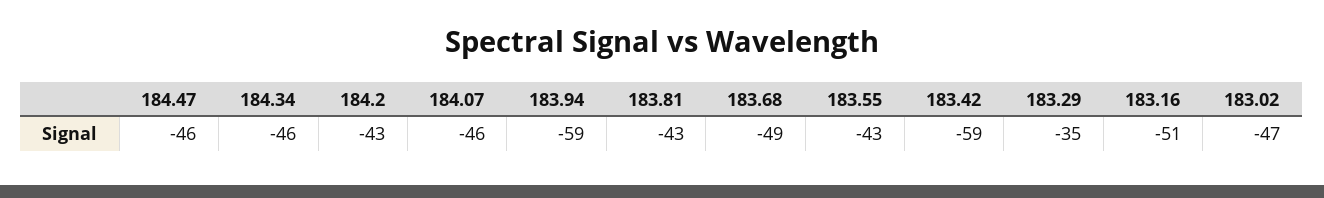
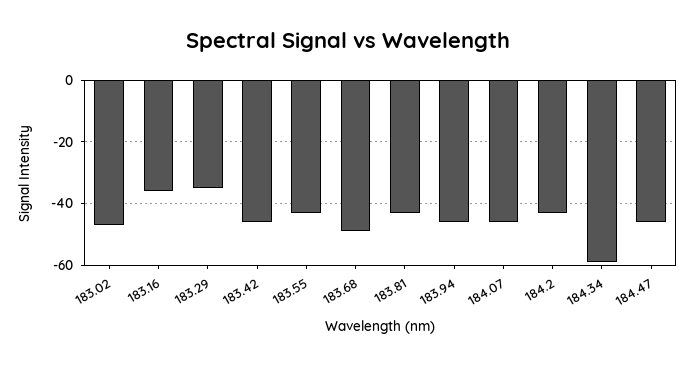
  {
    "184.47": -46,
-   "184.34": -46,
+   "184.34": -60,
    "184.2": -43,
    "184.07": -46,
-   "183.94": -59,
+   "183.94": -45,
    "183.81": -43,
    "183.68": -49,
    "183.55": -43,
-   "183.42": -59,
+   "183.42": -45,
    "183.29": -35,
-   "183.16": -51,
+   "183.16": -35,
    "183.02": -47
  }

